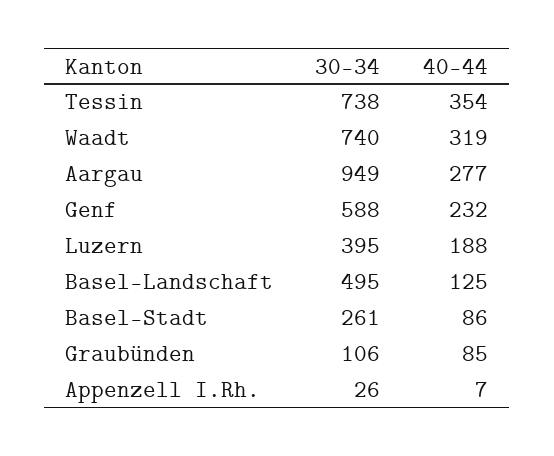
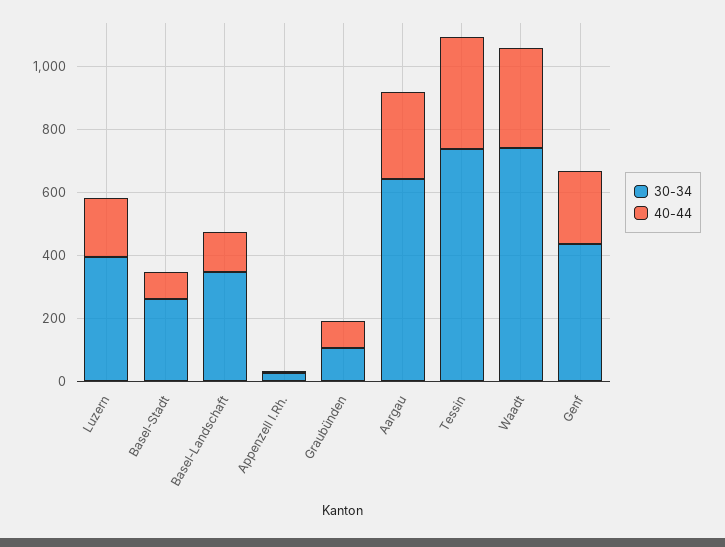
  {
    "30-34": {
      "Tessin": 738,
      "Waadt": 740,
-     "Aargau": 949,
+     "Aargau": 650,
-     "Genf": 588,
+     "Genf": 450,
      "Luzern": 395,
-     "Basel-Landschaft": 495,
+     "Basel-Landschaft": 350,
      "Basel-Stadt": 261,
      "Graubünden": 106,
      "Appenzell I.Rh.": 26
    },
    "40-44": {
      "Tessin": 354,
      "Waadt": 319,
      "Aargau": 277,
      "Genf": 232,
      "Luzern": 188,
      "Basel-Landschaft": 125,
      "Basel-Stadt": 86,
      "Graubünden": 85,
      "Appenzell I.Rh.": 7
    }
  }

